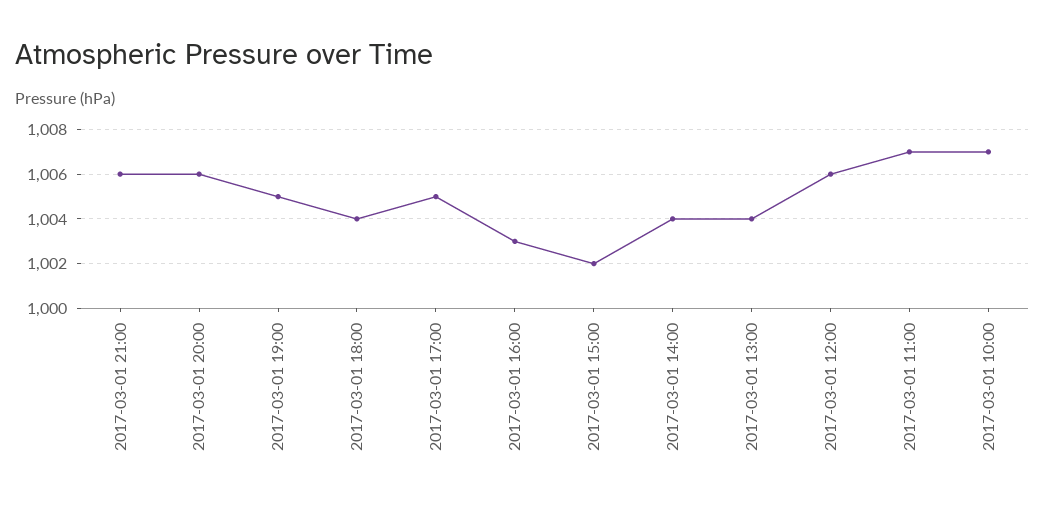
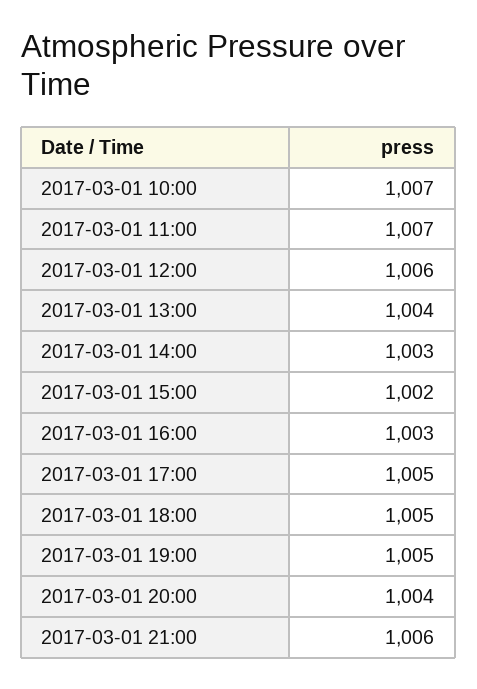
  {
    "2017-03-01 21:00": 1006,
-   "2017-03-01 20:00": 1006,
+   "2017-03-01 20:00": 1004,
    "2017-03-01 19:00": 1005,
-   "2017-03-01 18:00": 1004,
+   "2017-03-01 18:00": 1005,
    "2017-03-01 17:00": 1005,
    "2017-03-01 16:00": 1003,
    "2017-03-01 15:00": 1002,
-   "2017-03-01 14:00": 1004,
+   "2017-03-01 14:00": 1003,
    "2017-03-01 13:00": 1004,
    "2017-03-01 12:00": 1006,
    "2017-03-01 11:00": 1007,
    "2017-03-01 10:00": 1007
  }

